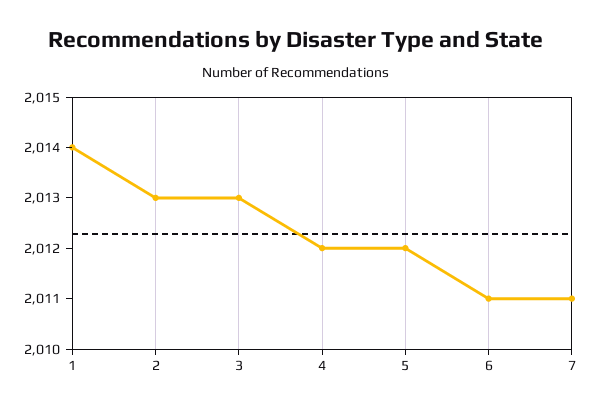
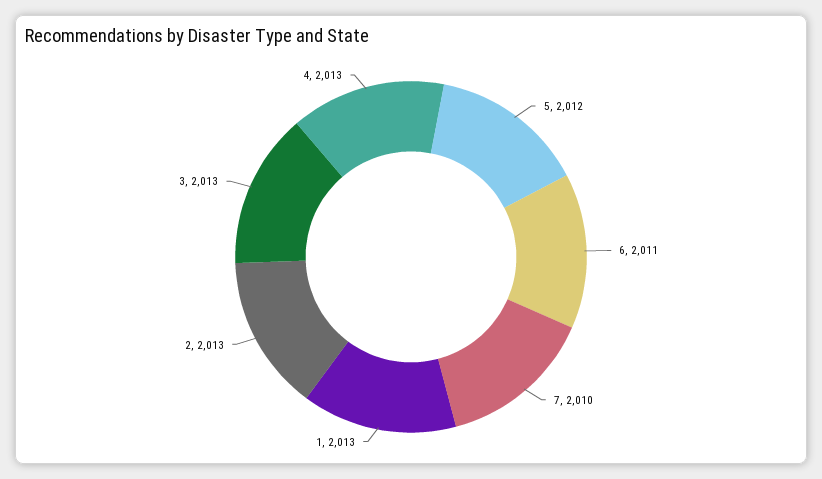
  {
-   "1": 2014,
+   "1": 2013,
    "2": 2013,
    "3": 2013,
-   "4": 2012,
+   "4": 2013,
    "5": 2012,
    "6": 2011,
-   "7": 2011
+   "7": 2010
  }

